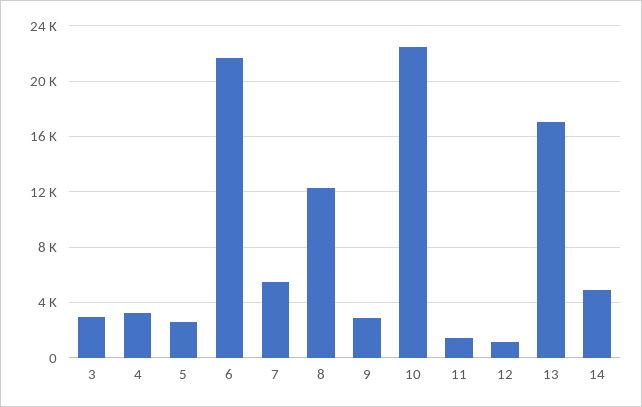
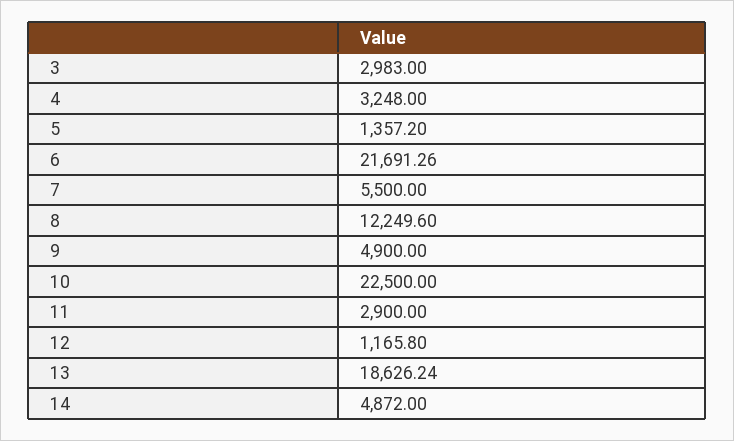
  {
    "3": 2983,
    "4": 3248,
-   "5": 2500,
+   "5": 1357.2,
    "6": 21691.26,
    "7": 5500,
    "8": 12249.6,
-   "9": 3000,
+   "9": 4900,
    "10": 22500,
-   "11": 1500,
+   "11": 2900,
    "12": 1165.8,
-   "13": 17000,
+   "13": 18626.24,
    "14": 4872
  }

